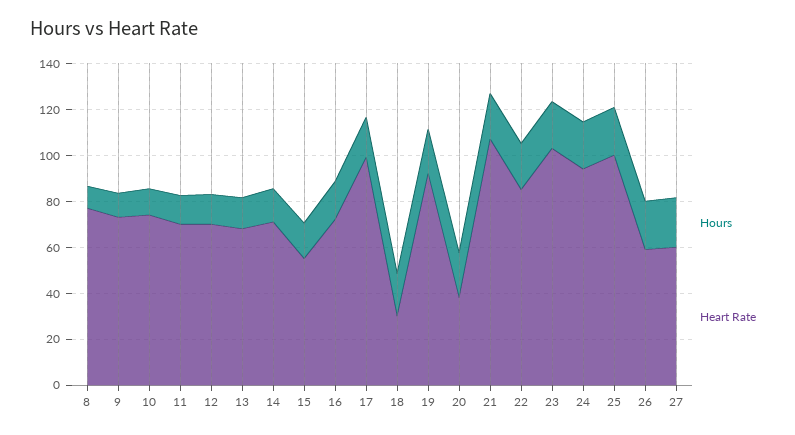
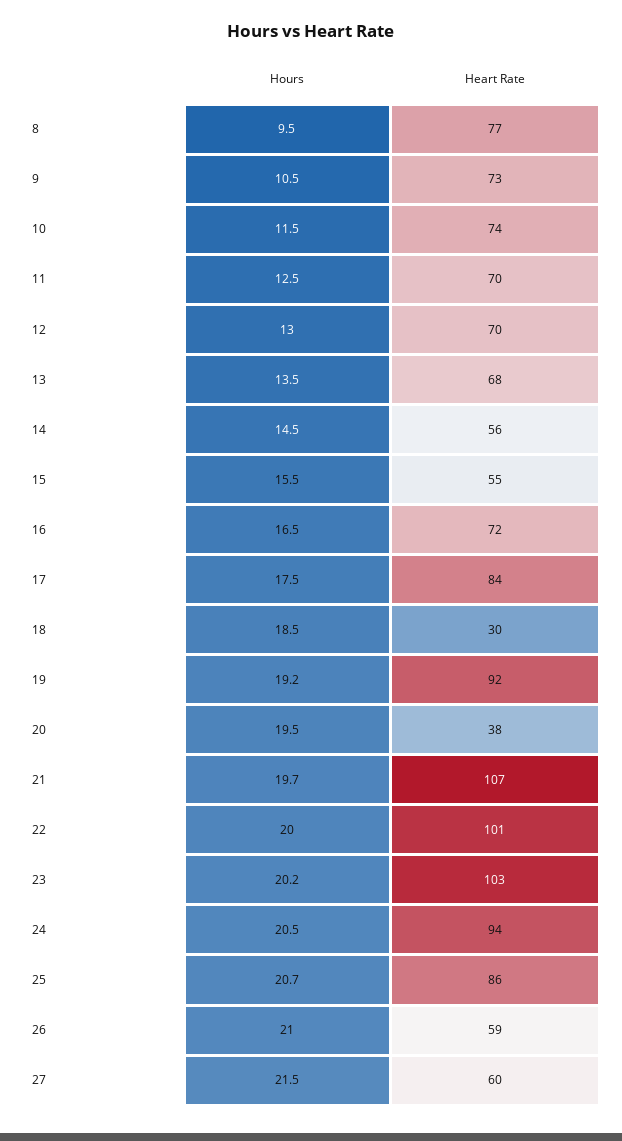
  {
    "Hours": {
      "8": 9.5,
      "9": 10.5,
      "10": 11.5,
      "11": 12.5,
      "12": 13,
      "13": 13.5,
      "14": 14.5,
      "15": 15.5,
      "16": 16.5,
      "17": 17.5,
      "18": 18.5,
      "19": 19.2,
      "20": 19.5,
      "21": 19.7,
      "22": 20,
      "23": 20.2,
      "24": 20.5,
      "25": 20.7,
      "26": 21,
      "27": 21.5
    },
    "Heart Rate": {
      "8": 77,
      "9": 73,
      "10": 74,
      "11": 70,
      "12": 70,
      "13": 68,
-     "14": 70,
+     "14": 56,
      "15": 55,
      "16": 72,
-     "17": 100,
+     "17": 84,
      "18": 30,
      "19": 92,
      "20": 38,
      "21": 107,
-     "22": 85,
+     "22": 101,
      "23": 103,
      "24": 94,
-     "25": 100,
+     "25": 86,
      "26": 59,
      "27": 60
    }
  }

